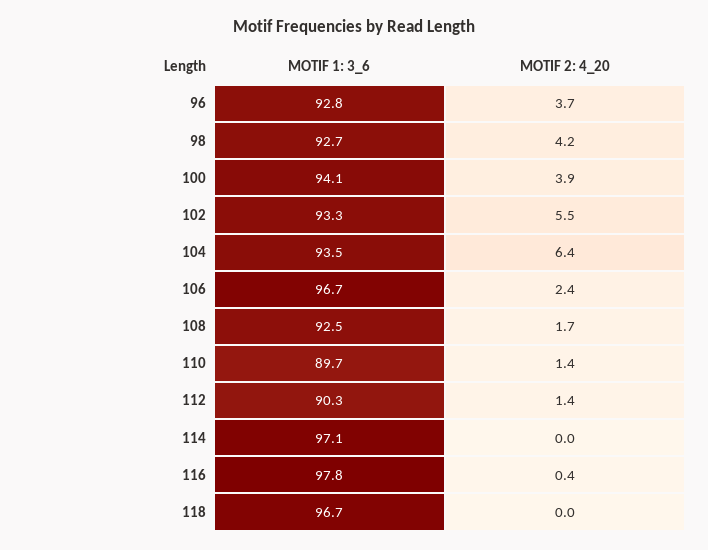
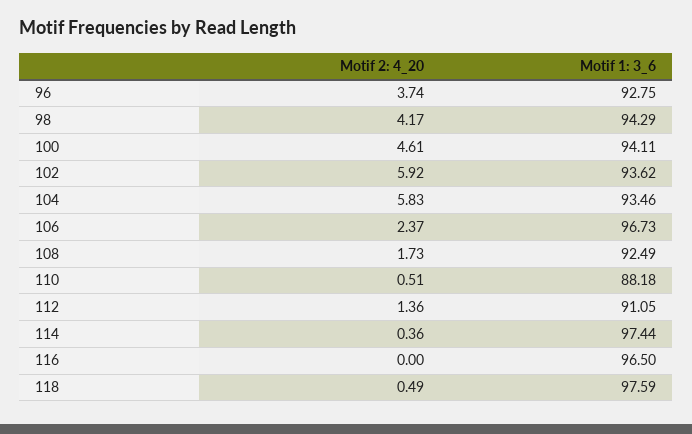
  {
    "MOTIF 1: 3_6": {
      "96": 92.75,
-     "98": 92.7,
+     "98": 94.29,
      "100": 94.11,
-     "102": 93.3,
+     "102": 93.62,
      "104": 93.46,
      "106": 96.73,
      "108": 92.49,
-     "110": 89.7,
+     "110": 88.18,
-     "112": 90.3,
+     "112": 91.05,
-     "114": 97.1,
+     "114": 97.44,
-     "116": 97.8,
+     "116": 96.5,
-     "118": 96.7
+     "118": 97.59
    },
    "MOTIF 2: 4_20": {
      "96": 3.74,
      "98": 4.17,
-     "100": 3.9,
+     "100": 4.61,
-     "102": 5.5,
+     "102": 5.92,
-     "104": 6.4,
+     "104": 5.83,
      "106": 2.37,
      "108": 1.73,
-     "110": 1.4,
+     "110": 0.51,
      "112": 1.36,
-     "114": 0,
+     "114": 0.36,
-     "116": 0.4,
+     "116": 0,
-     "118": 0
+     "118": 0.49
    }
  }

